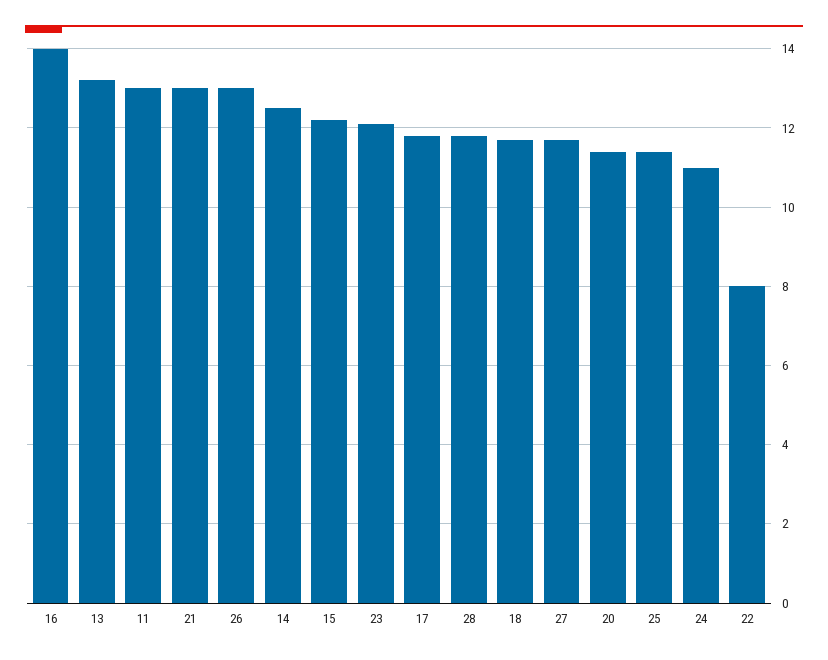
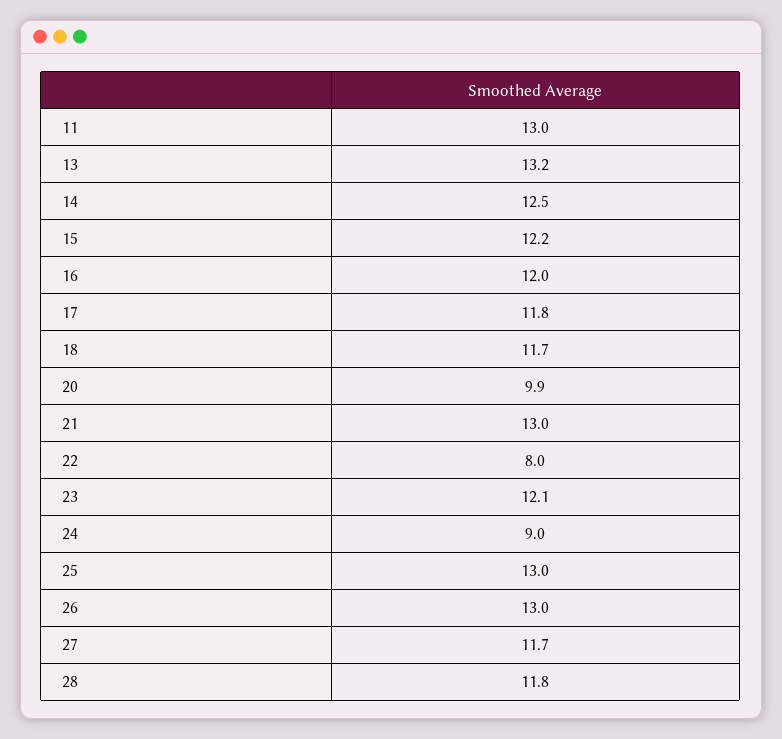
  {
-   "16": 14,
+   "16": 12,
    "13": 13.2,
    "11": 13,
    "21": 13,
    "26": 13,
    "14": 12.5,
    "15": 12.2,
    "23": 12.1,
    "17": 11.8,
    "28": 11.8,
    "18": 11.7,
    "27": 11.7,
-   "20": 11.5,
+   "20": 9.9,
-   "25": 11.5,
+   "25": 13,
-   "24": 11,
+   "24": 9,
    "22": 8
  }

